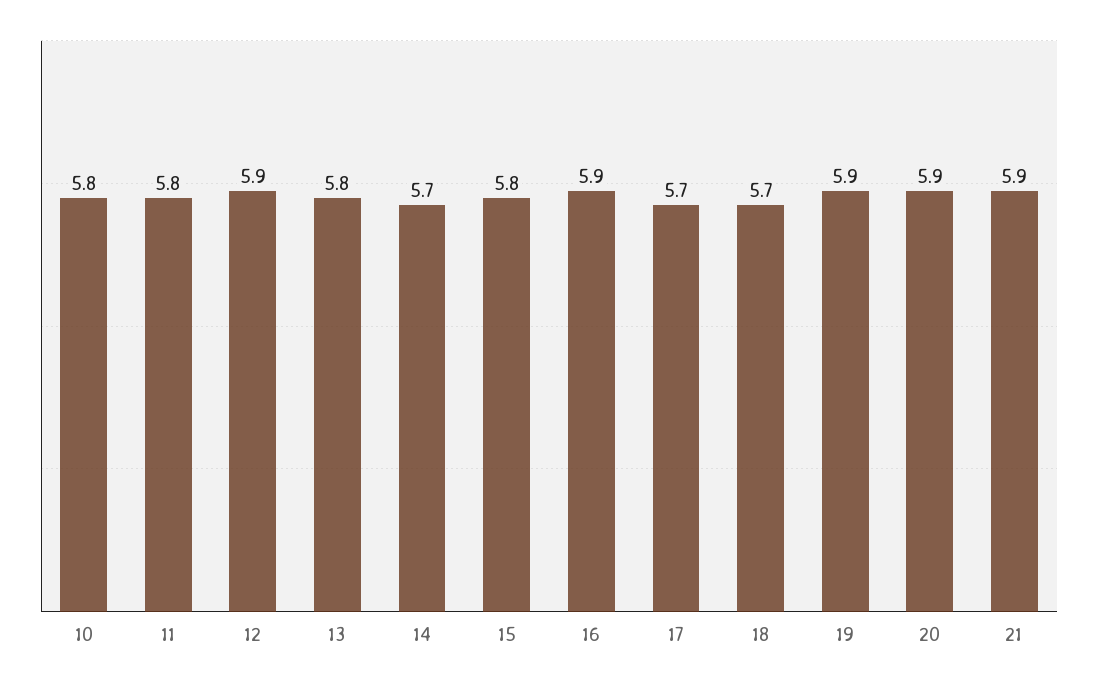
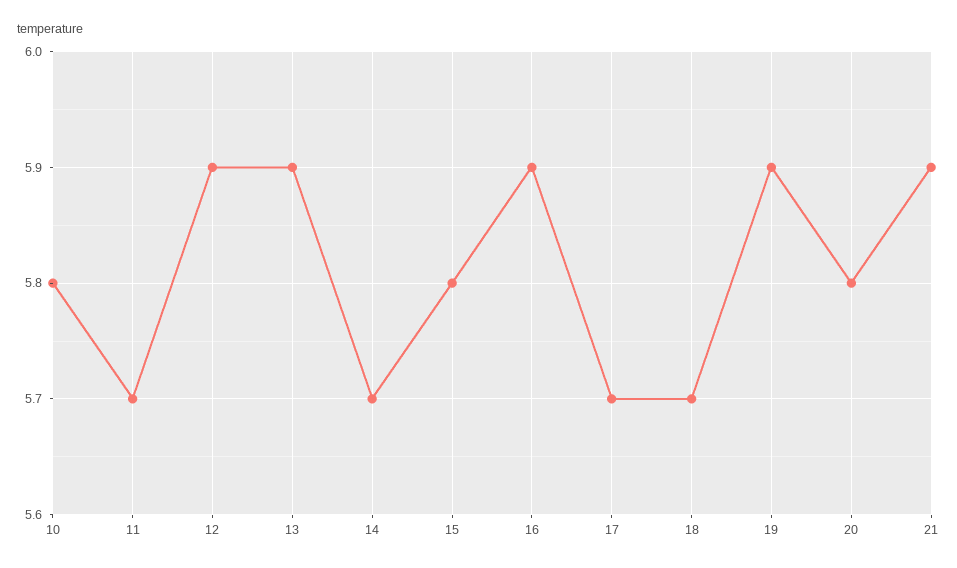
  {
    "10": 5.8,
-   "11": 5.8,
+   "11": 5.7,
    "12": 5.9,
-   "13": 5.8,
+   "13": 5.9,
    "14": 5.7,
    "15": 5.8,
    "16": 5.9,
    "17": 5.7,
    "18": 5.7,
    "19": 5.9,
-   "20": 5.9,
+   "20": 5.8,
    "21": 5.9
  }

